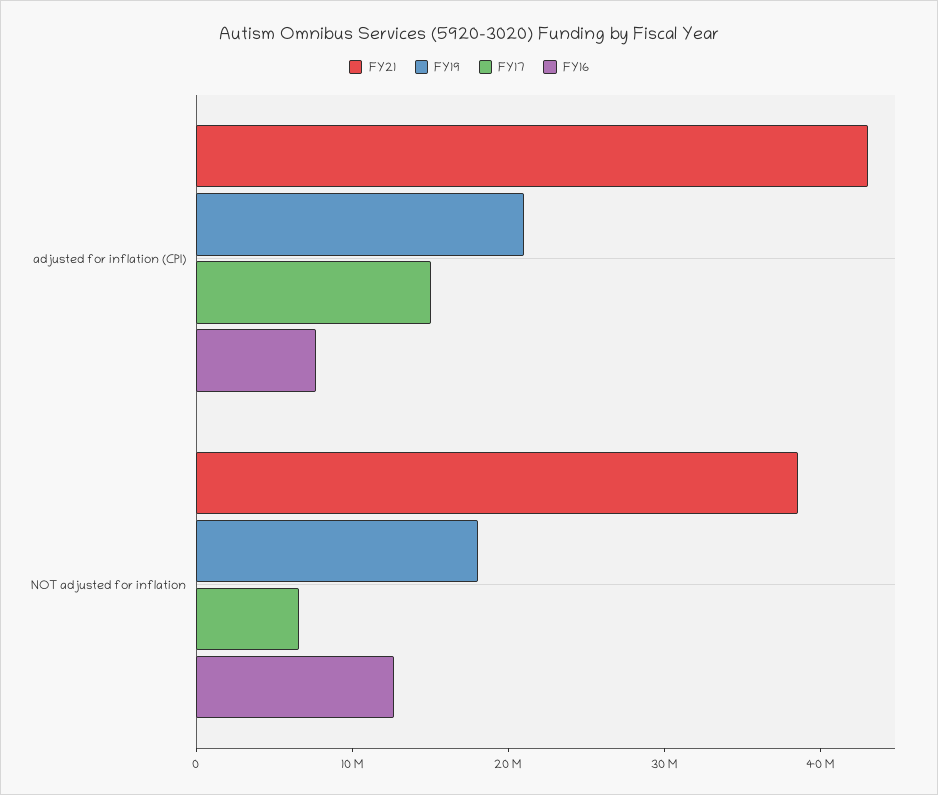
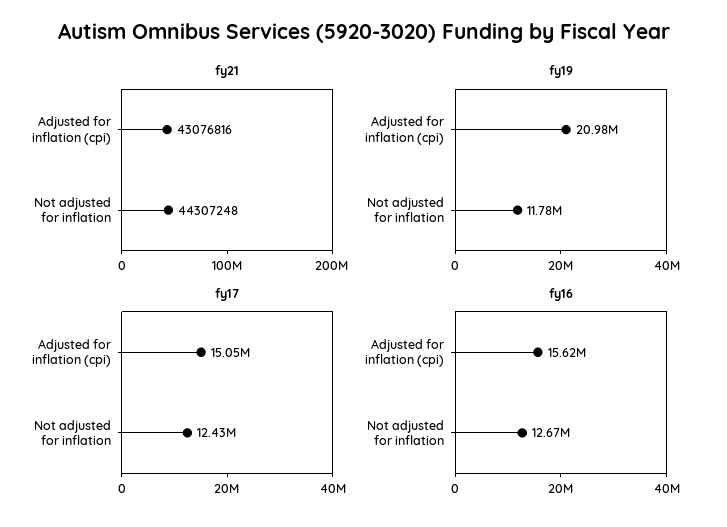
  {
    "FY21": {
      "adjusted for inflation (CPI)": 43076816,
-     "NOT adjusted for inflation": 38000000
+     "NOT adjusted for inflation": 44307248
    },
    "FY19": {
      "adjusted for inflation (CPI)": 20980000,
-     "NOT adjusted for inflation": 18000000
+     "NOT adjusted for inflation": 11780000
    },
    "FY17": {
      "adjusted for inflation (CPI)": 15050000,
-     "NOT adjusted for inflation": 6000000
+     "NOT adjusted for inflation": 12430000
    },
    "FY16": {
-     "adjusted for inflation (CPI)": 8000000,
+     "adjusted for inflation (CPI)": 15620000,
      "NOT adjusted for inflation": 12670000
    }
  }

